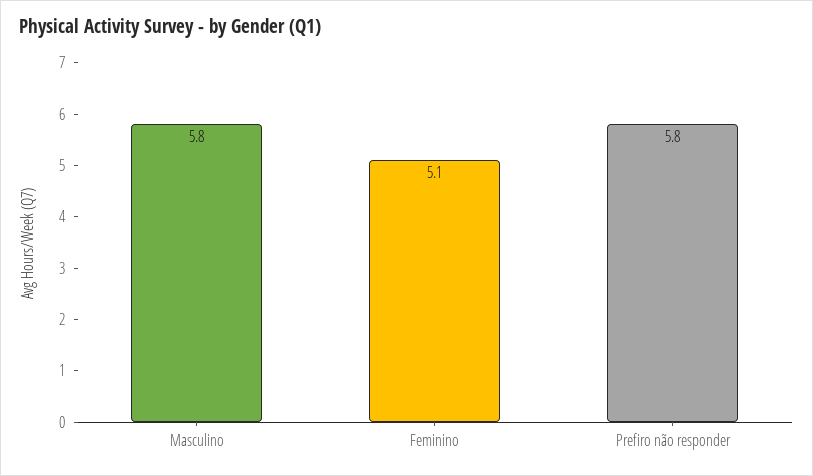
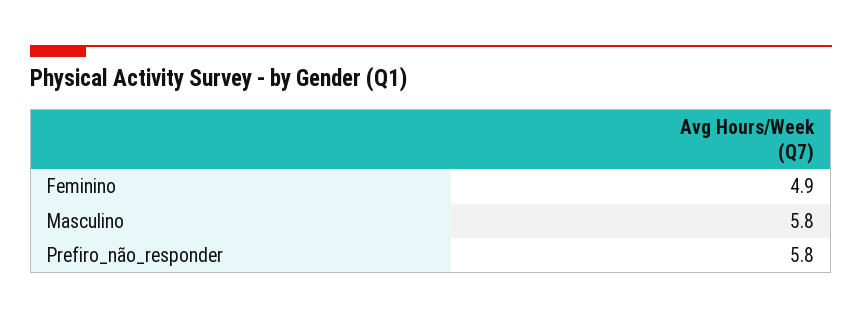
  {
    "Masculino": 5.8,
-   "Feminino": 5.1,
+   "Feminino": 4.9,
    "Prefiro não responder": 5.8
  }

